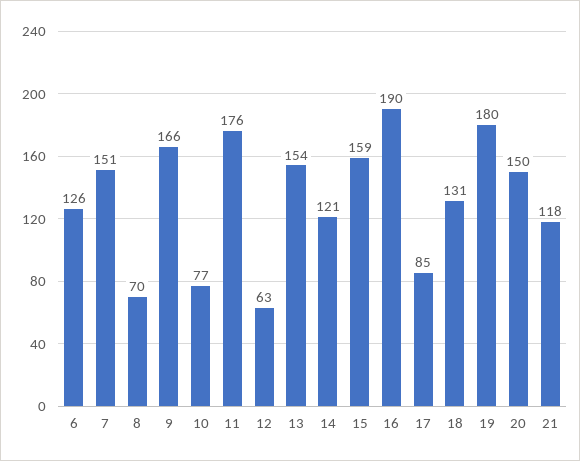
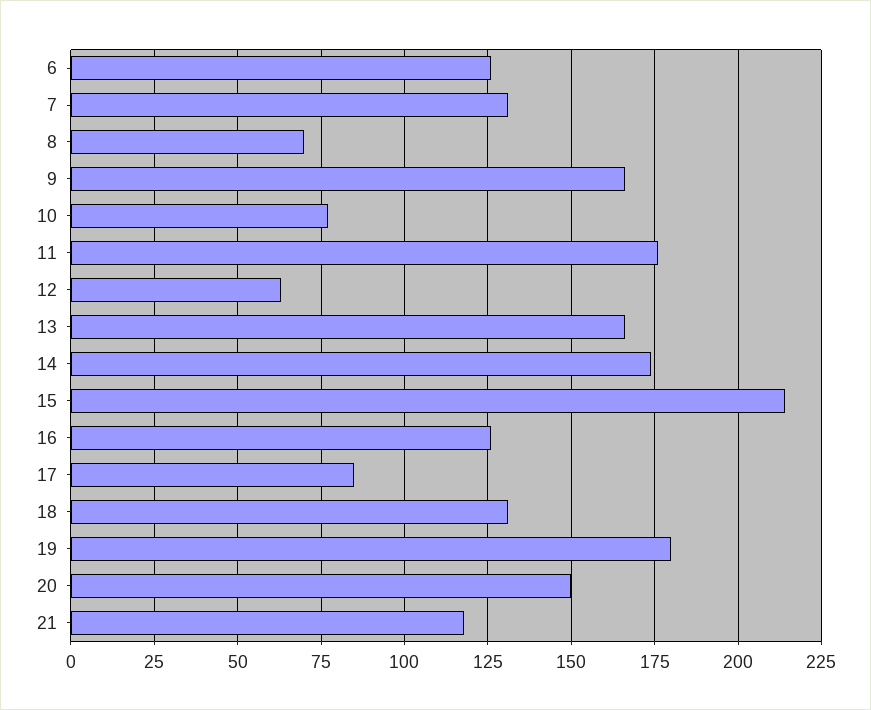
  {
    "6": 126,
-   "7": 151,
+   "7": 130,
    "8": 70,
    "9": 166,
    "10": 77,
    "11": 176,
    "12": 63,
-   "13": 154,
+   "13": 165,
-   "14": 121,
+   "14": 175,
-   "15": 159,
+   "15": 215,
-   "16": 190,
+   "16": 125,
    "17": 85,
    "18": 131,
    "19": 180,
    "20": 150,
    "21": 118
  }

